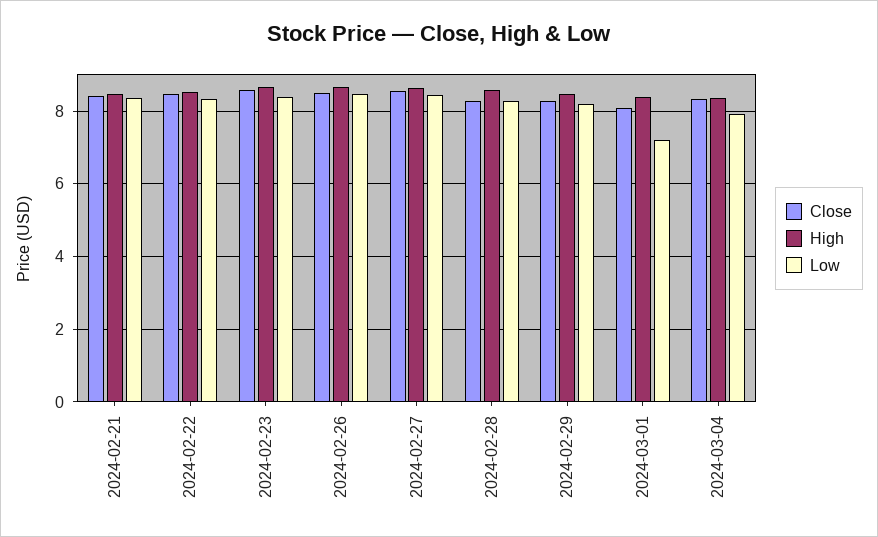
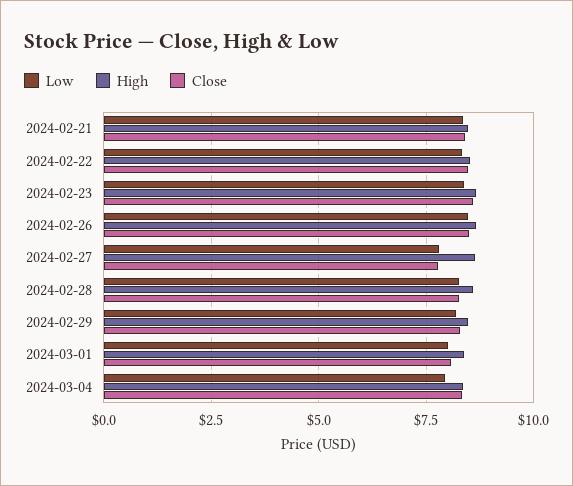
  {
    "Close": {
      "2024-02-21": 8.4,
      "2024-02-22": 8.4,
      "2024-02-23": 8.6,
      "2024-02-26": 8.6,
-     "2024-02-27": 8.6,
+     "2024-02-27": 7.75,
      "2024-02-28": 8.2,
      "2024-02-29": 8.2,
      "2024-03-01": 8,
      "2024-03-04": 8.4
    },
    "High": {
      "2024-02-21": 8.4,
      "2024-02-22": 8.6,
      "2024-02-23": 8.6,
      "2024-02-26": 8.6,
      "2024-02-27": 8.6,
      "2024-02-28": 8.6,
      "2024-02-29": 8.4,
      "2024-03-01": 8.4,
      "2024-03-04": 8.4
    },
    "Low": {
      "2024-02-21": 8.4,
      "2024-02-22": 8.4,
      "2024-02-23": 8.4,
      "2024-02-26": 8.4,
-     "2024-02-27": 8.4,
+     "2024-02-27": 7.75,
      "2024-02-28": 8.2,
      "2024-02-29": 8.2,
-     "2024-03-01": 7.2,
+     "2024-03-01": 8,
      "2024-03-04": 8
    }
  }

